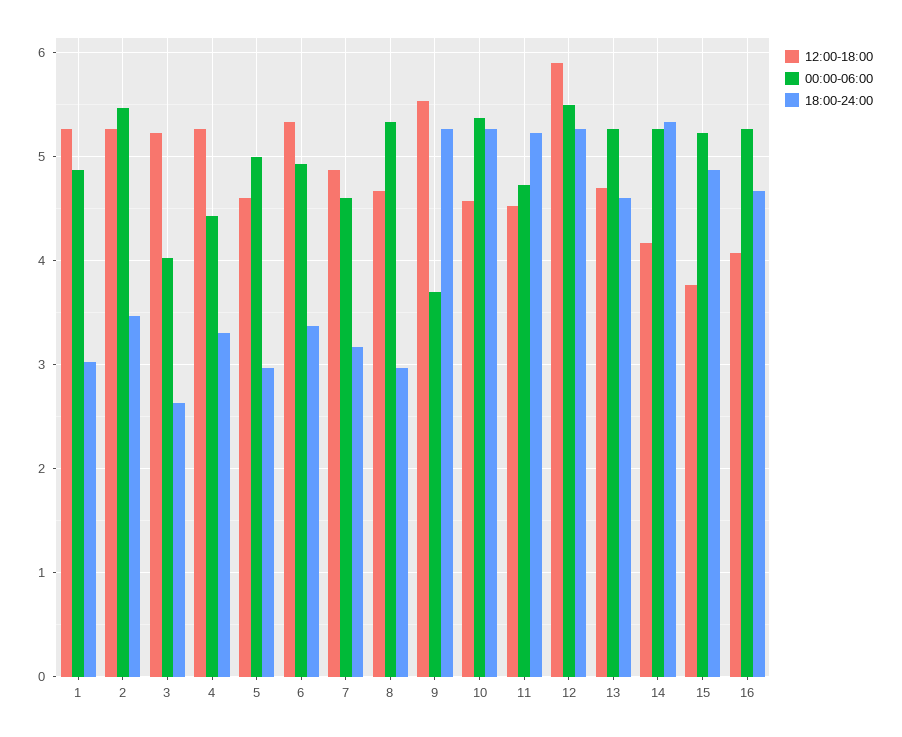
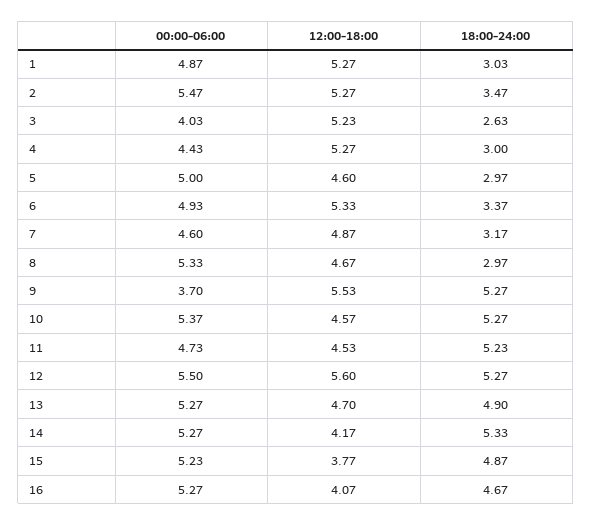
  {
    "12:00-18:00": {
      "1": 5.27,
      "2": 5.27,
      "3": 5.23,
      "4": 5.27,
      "5": 4.6,
      "6": 5.33,
      "7": 4.87,
      "8": 4.67,
      "9": 5.53,
      "10": 4.57,
      "11": 4.53,
-     "12": 5.9,
+     "12": 5.6,
      "13": 4.7,
      "14": 4.17,
      "15": 3.77,
      "16": 4.07
    },
    "00:00-06:00": {
      "1": 4.87,
      "2": 5.47,
      "3": 4.03,
      "4": 4.43,
      "5": 5,
      "6": 4.93,
      "7": 4.6,
      "8": 5.33,
      "9": 3.7,
      "10": 5.37,
      "11": 4.73,
      "12": 5.5,
      "13": 5.27,
      "14": 5.27,
      "15": 5.23,
      "16": 5.27
    },
    "18:00-24:00": {
      "1": 3.03,
      "2": 3.47,
      "3": 2.63,
-     "4": 3.3,
+     "4": 3,
      "5": 2.97,
      "6": 3.37,
      "7": 3.17,
      "8": 2.97,
      "9": 5.27,
      "10": 5.27,
      "11": 5.23,
      "12": 5.27,
-     "13": 4.6,
+     "13": 4.9,
      "14": 5.33,
      "15": 4.87,
      "16": 4.67
    }
  }

